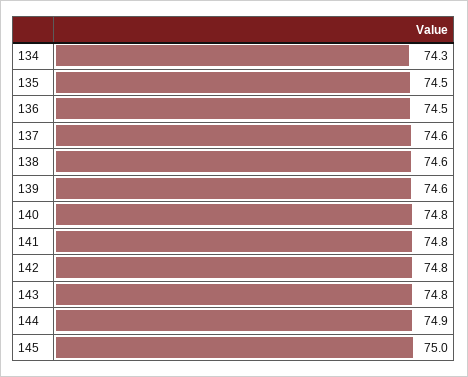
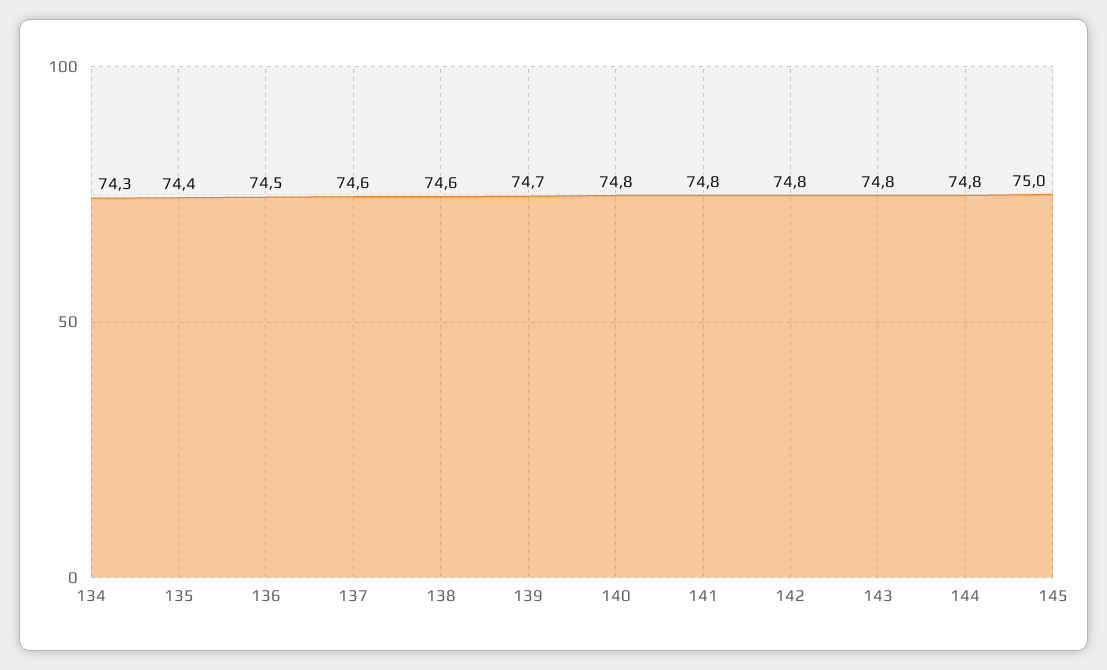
  {
    "134": 74.3,
-   "135": 74.5,
+   "135": 74.4,
    "136": 74.5,
    "137": 74.6,
    "138": 74.6,
-   "139": 74.6,
+   "139": 74.7,
    "140": 74.8,
    "141": 74.8,
    "142": 74.8,
    "143": 74.8,
-   "144": 74.9,
+   "144": 74.8,
    "145": 75
  }

